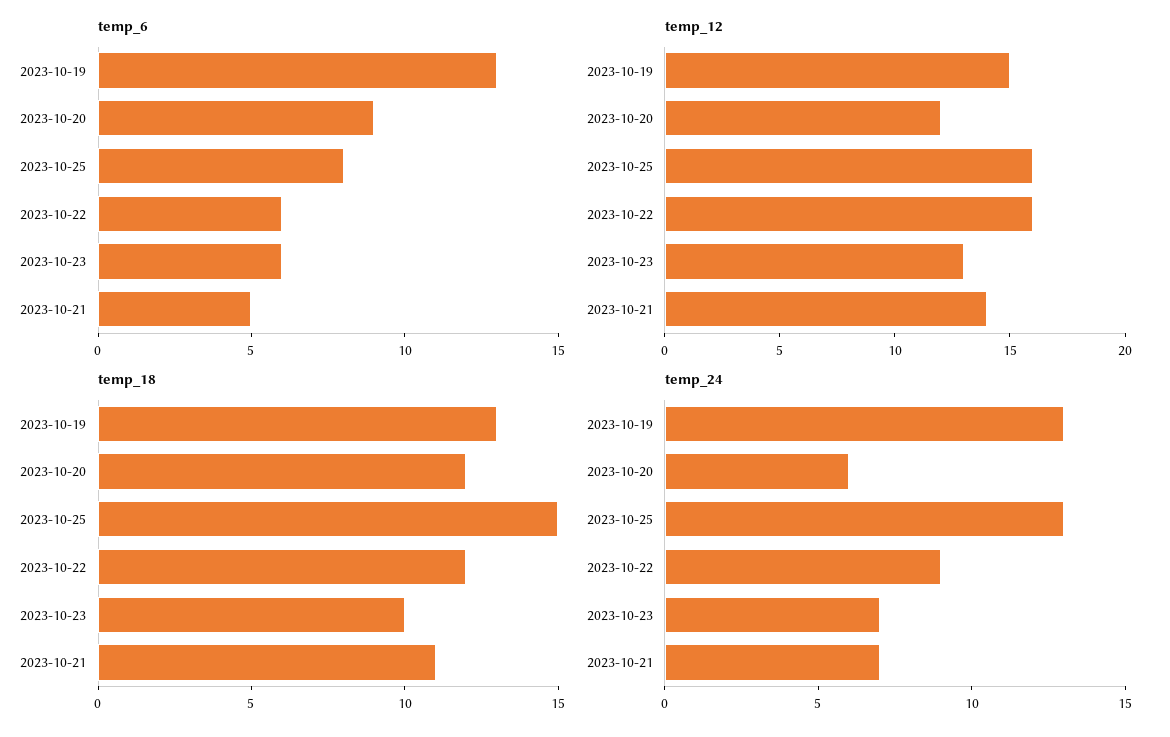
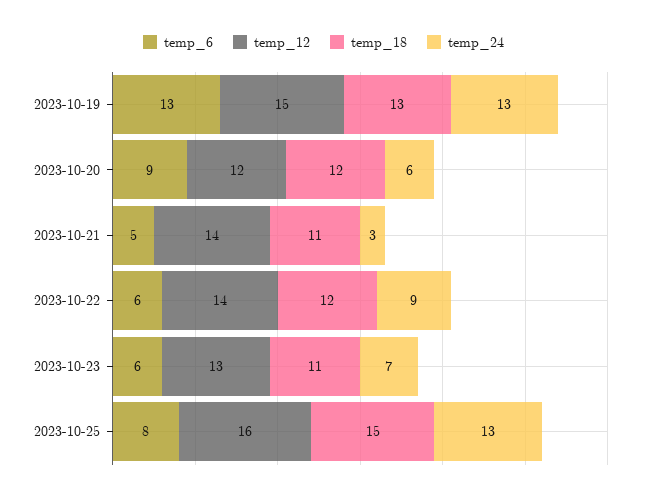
  {
    "temp_6": {
      "2023-10-19": 13,
      "2023-10-20": 9,
      "2023-10-25": 8,
      "2023-10-22": 6,
      "2023-10-23": 6,
      "2023-10-21": 5
    },
    "temp_12": {
      "2023-10-19": 15,
      "2023-10-20": 12,
      "2023-10-25": 16,
-     "2023-10-22": 16,
+     "2023-10-22": 14,
      "2023-10-23": 13,
      "2023-10-21": 14
    },
    "temp_18": {
      "2023-10-19": 13,
      "2023-10-20": 12,
      "2023-10-25": 15,
      "2023-10-22": 12,
-     "2023-10-23": 10,
+     "2023-10-23": 11,
      "2023-10-21": 11
    },
    "temp_24": {
      "2023-10-19": 13,
      "2023-10-20": 6,
      "2023-10-25": 13,
      "2023-10-22": 9,
      "2023-10-23": 7,
-     "2023-10-21": 7
+     "2023-10-21": 3
    }
  }

